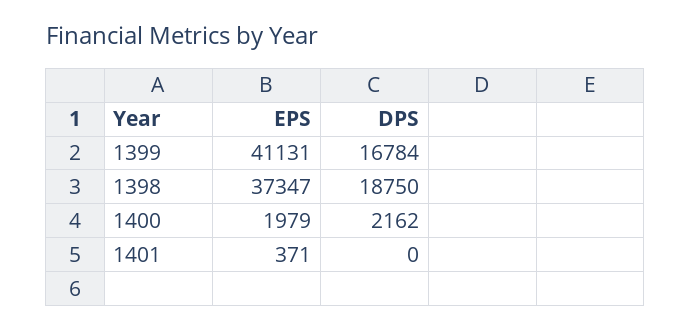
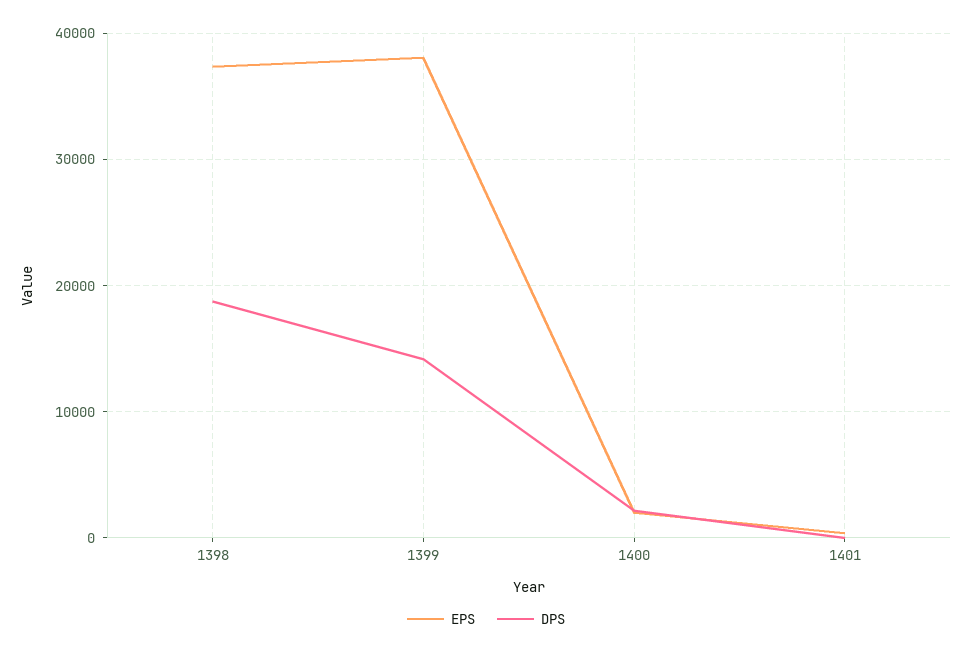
  {
    "EPS": {
-     "1399": 41131,
+     "1399": 38000,
      "1398": 37347,
      "1400": 1979,
      "1401": 371
    },
    "DPS": {
-     "1399": 16784,
+     "1399": 14000,
      "1398": 18750,
      "1400": 2162,
      "1401": 0
    }
  }

